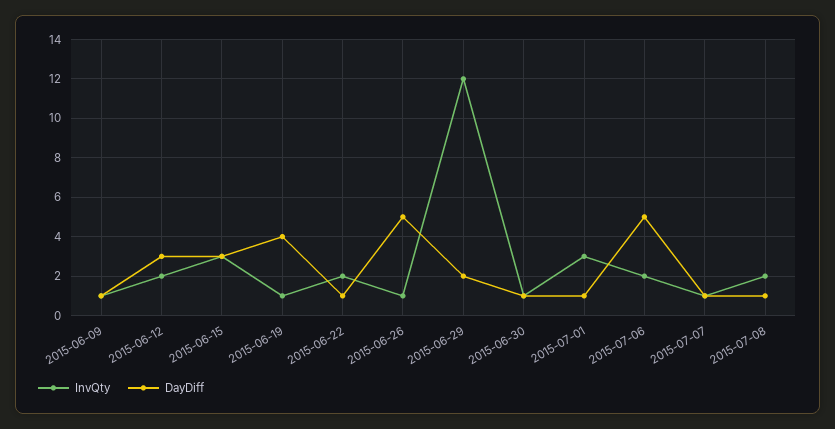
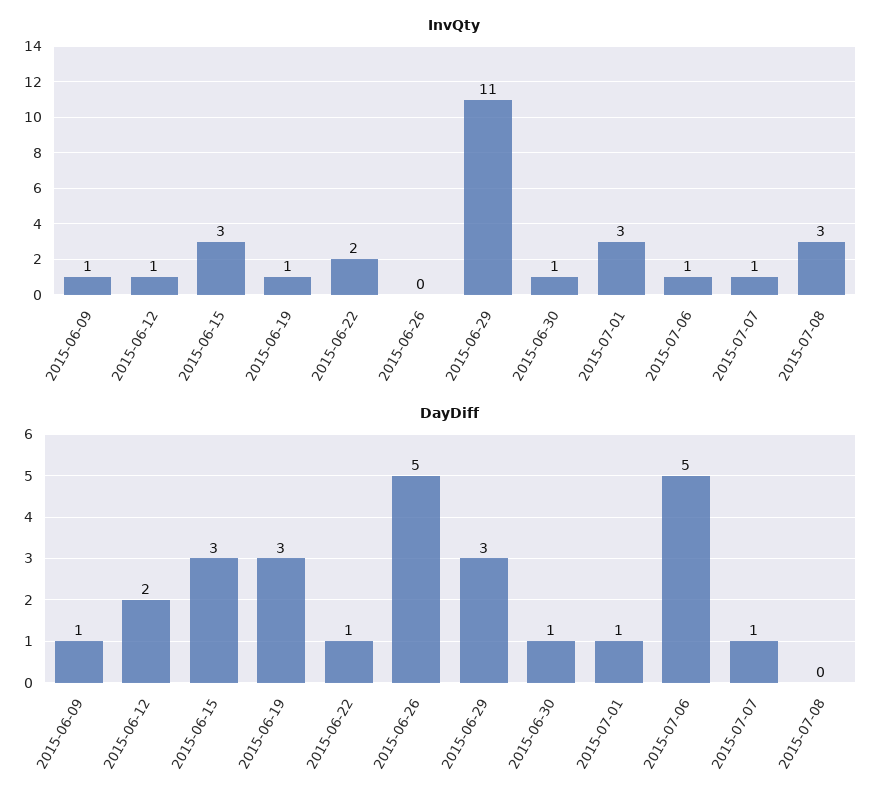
  {
    "InvQty": {
      "2015-06-09": 1,
-     "2015-06-12": 2,
+     "2015-06-12": 1,
      "2015-06-15": 3,
      "2015-06-19": 1,
      "2015-06-22": 2,
-     "2015-06-26": 1,
+     "2015-06-26": 0,
-     "2015-06-29": 12,
+     "2015-06-29": 11,
      "2015-06-30": 1,
      "2015-07-01": 3,
-     "2015-07-06": 2,
+     "2015-07-06": 1,
      "2015-07-07": 1,
-     "2015-07-08": 2
+     "2015-07-08": 3
    },
    "DayDiff": {
      "2015-06-09": 1,
-     "2015-06-12": 3,
+     "2015-06-12": 2,
      "2015-06-15": 3,
-     "2015-06-19": 4,
+     "2015-06-19": 3,
      "2015-06-22": 1,
      "2015-06-26": 5,
-     "2015-06-29": 2,
+     "2015-06-29": 3,
      "2015-06-30": 1,
      "2015-07-01": 1,
      "2015-07-06": 5,
      "2015-07-07": 1,
-     "2015-07-08": 1
+     "2015-07-08": 0
    }
  }

